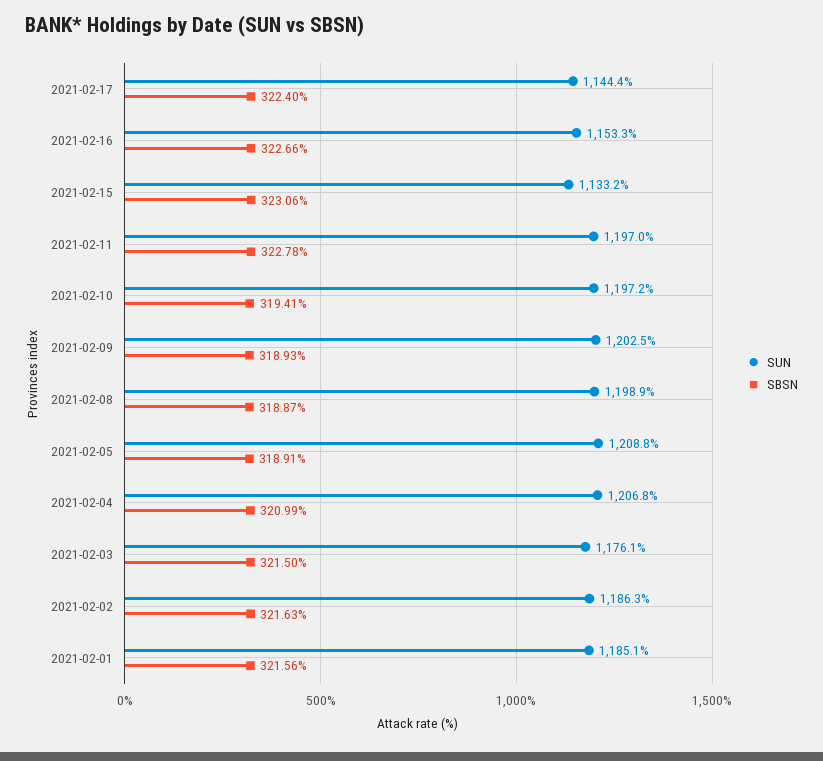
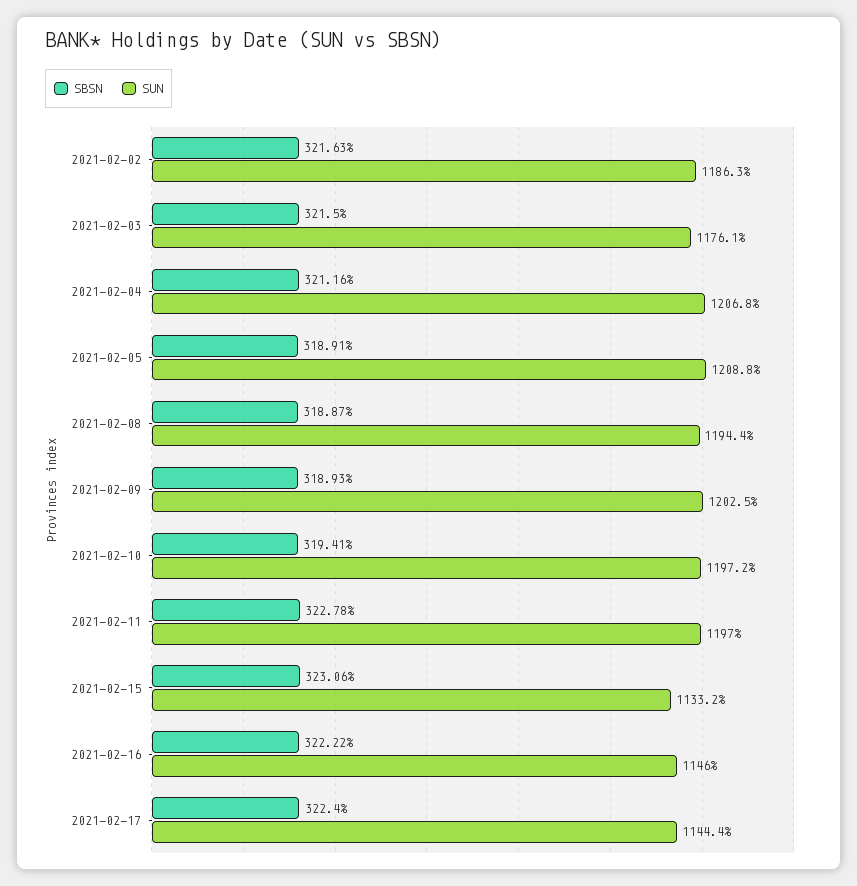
  {
    "SUN": {
      "2021-02-17": 1144.4,
-     "2021-02-16": 1153.3,
+     "2021-02-16": 1146,
      "2021-02-15": 1133.2,
      "2021-02-11": 1197,
      "2021-02-10": 1197.2,
      "2021-02-09": 1202.5,
-     "2021-02-08": 1198.9,
+     "2021-02-08": 1194.4,
      "2021-02-05": 1208.8,
      "2021-02-04": 1206.8,
      "2021-02-03": 1176.1,
-     "2021-02-02": 1186.3,
+     "2021-02-02": 1186.3
-     "2021-02-01": 1185.1
    },
    "SBSN": {
      "2021-02-17": 322.4,
-     "2021-02-16": 322.66,
+     "2021-02-16": 322.22,
      "2021-02-15": 323.06,
      "2021-02-11": 322.78,
      "2021-02-10": 319.41,
      "2021-02-09": 318.93,
      "2021-02-08": 318.87,
      "2021-02-05": 318.91,
-     "2021-02-04": 320.99,
+     "2021-02-04": 321.16,
      "2021-02-03": 321.5,
-     "2021-02-02": 321.63,
+     "2021-02-02": 321.63
-     "2021-02-01": 321.56
    }
  }

